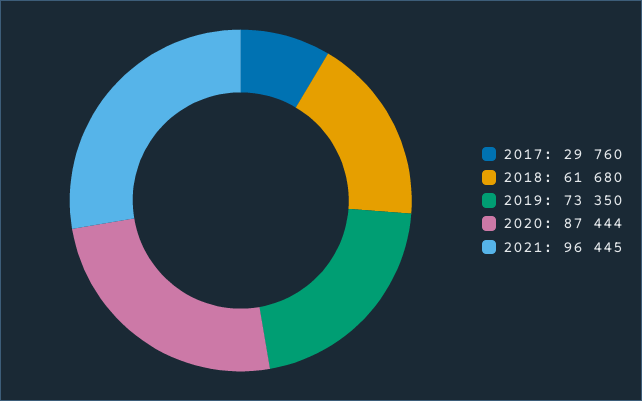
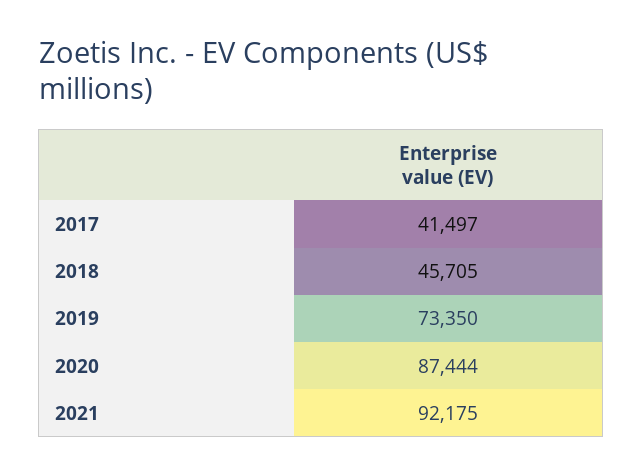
  {
-   "2017": 29760,
+   "2017": 41497,
-   "2018": 61680,
+   "2018": 45705,
    "2019": 73350,
    "2020": 87444,
-   "2021": 96445
+   "2021": 92175
  }

